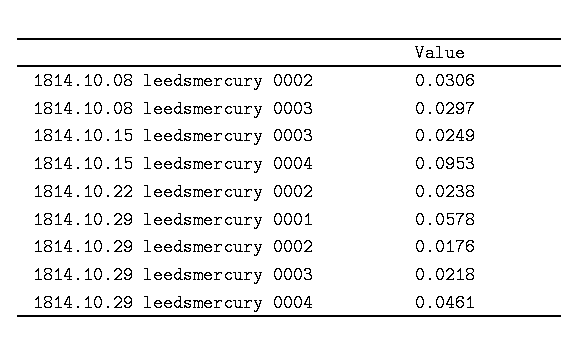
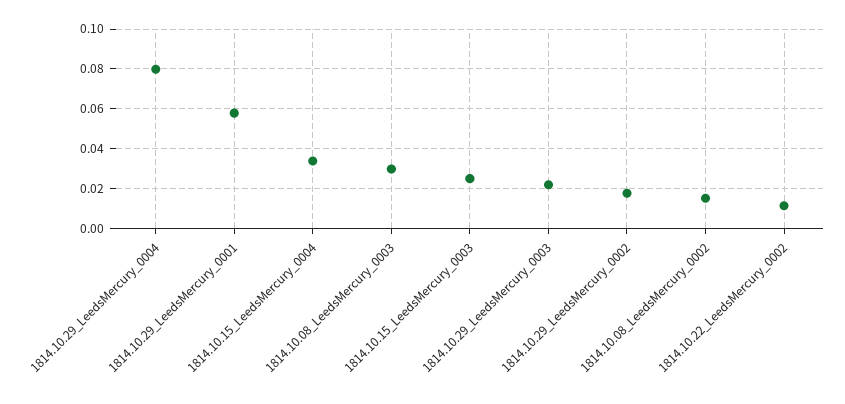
  {
-   "1814.10.08 leedsmercury 0002": 0.0306,
+   "1814.10.08 leedsmercury 0002": 0.015,
    "1814.10.08 leedsmercury 0003": 0.0297,
    "1814.10.15 leedsmercury 0003": 0.0249,
-   "1814.10.15 leedsmercury 0004": 0.0953,
+   "1814.10.15 leedsmercury 0004": 0.035,
-   "1814.10.22 leedsmercury 0002": 0.0238,
+   "1814.10.22 leedsmercury 0002": 0.01,
    "1814.10.29 leedsmercury 0001": 0.0578,
    "1814.10.29 leedsmercury 0002": 0.0176,
    "1814.10.29 leedsmercury 0003": 0.0218,
-   "1814.10.29 leedsmercury 0004": 0.0461
+   "1814.10.29 leedsmercury 0004": 0.08
  }

